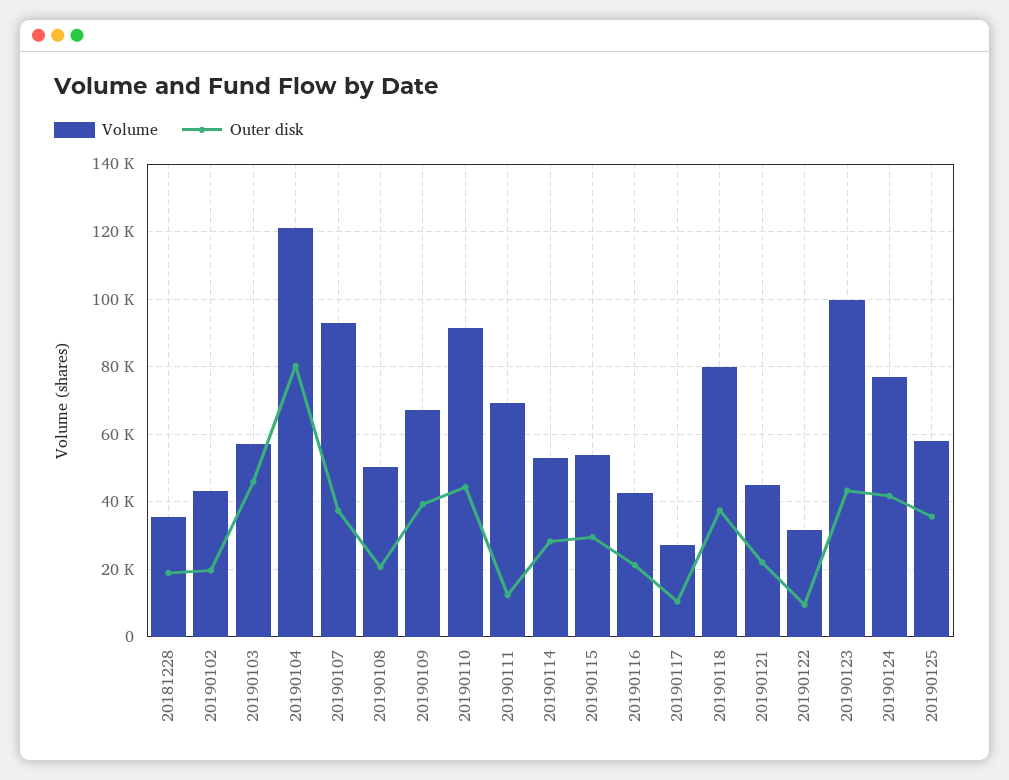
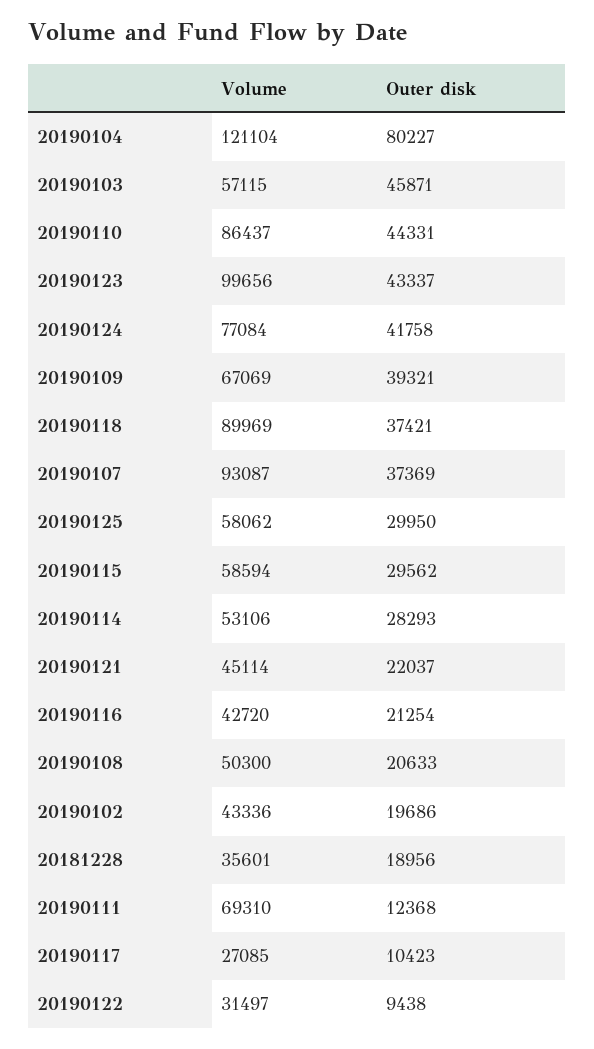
  {
    "Volume": {
      "20181228": 35601,
      "20190102": 43336,
      "20190103": 57115,
      "20190104": 121104,
      "20190107": 93087,
      "20190108": 50300,
      "20190109": 67069,
-     "20190110": 92000,
+     "20190110": 86437,
      "20190111": 69310,
      "20190114": 53106,
-     "20190115": 54000,
+     "20190115": 58594,
      "20190116": 42720,
      "20190117": 27085,
-     "20190118": 80000,
+     "20190118": 89969,
      "20190121": 45114,
      "20190122": 31497,
      "20190123": 99656,
      "20190124": 77084,
      "20190125": 58062
    },
    "Outer disk": {
      "20181228": 18956,
      "20190102": 19686,
      "20190103": 45871,
      "20190104": 80227,
      "20190107": 37369,
      "20190108": 20633,
      "20190109": 39321,
      "20190110": 44331,
      "20190111": 12368,
      "20190114": 28293,
      "20190115": 29562,
      "20190116": 21254,
      "20190117": 10423,
      "20190118": 37421,
      "20190121": 22037,
      "20190122": 9438,
      "20190123": 43337,
      "20190124": 41758,
-     "20190125": 36000
+     "20190125": 29950
    }
  }

